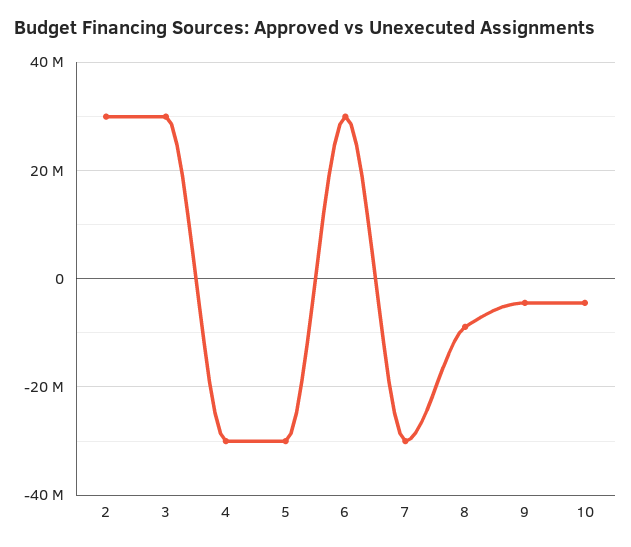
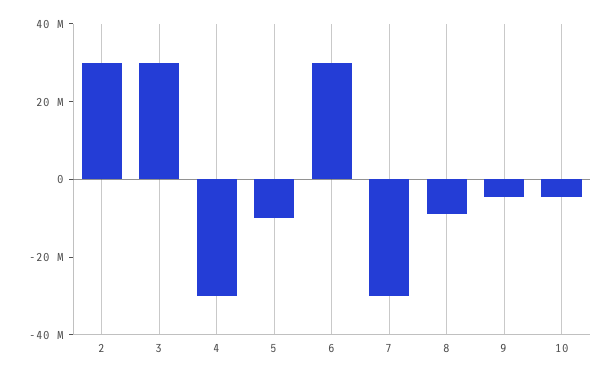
  {
    "2": 30000000,
    "3": 30000000,
    "4": -30000000,
-   "5": -30000000,
+   "5": -10000000,
    "6": 30000000,
    "7": -30000000,
    "8": -8000000,
    "9": -4000000,
    "10": -4000000
  }

